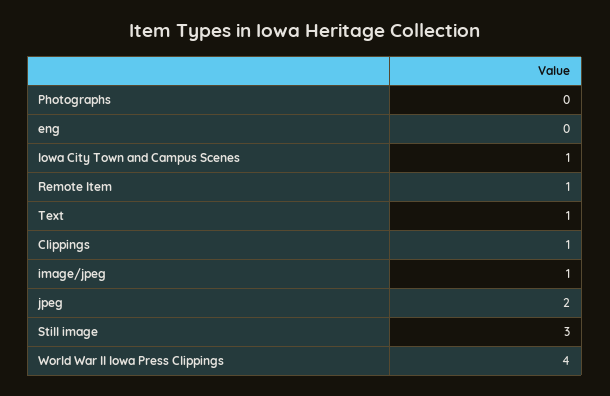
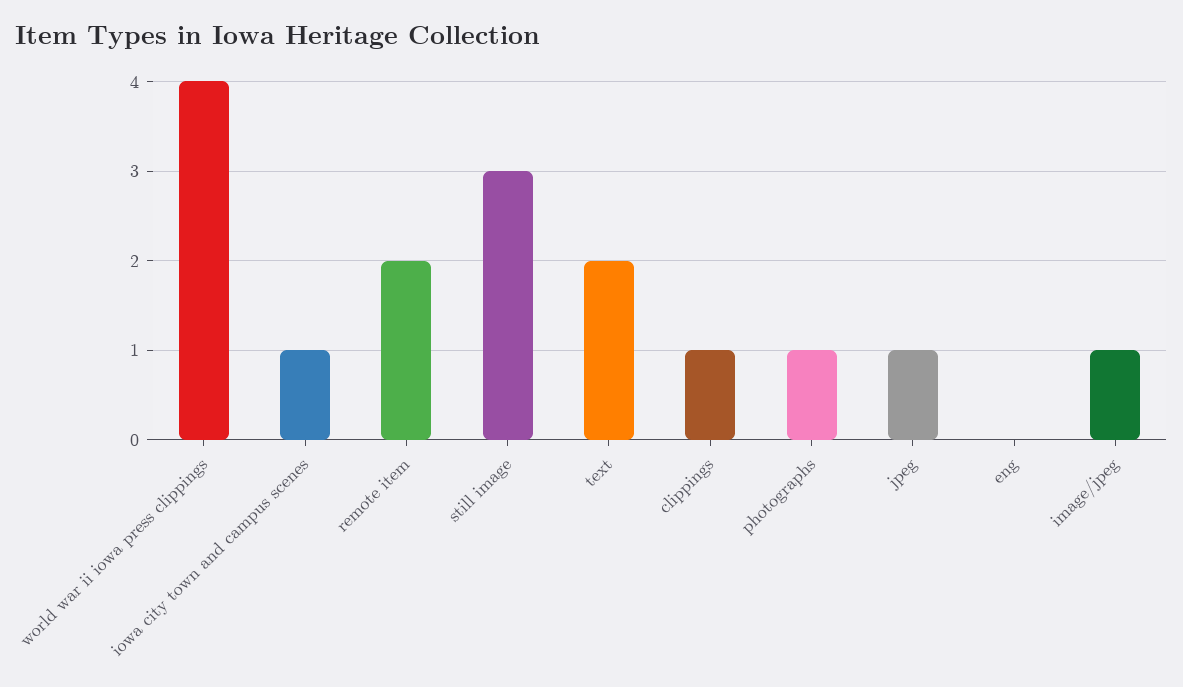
  {
-   "Photographs": 0,
+   "Photographs": 1,
    "eng": 0,
    "Iowa City Town and Campus Scenes": 1,
-   "Remote Item": 1,
+   "Remote Item": 2,
-   "Text": 1,
+   "Text": 2,
    "Clippings": 1,
    "image/jpeg": 1,
-   "jpeg": 2,
+   "jpeg": 1,
    "Still image": 3,
    "World War II Iowa Press Clippings": 4
  }

